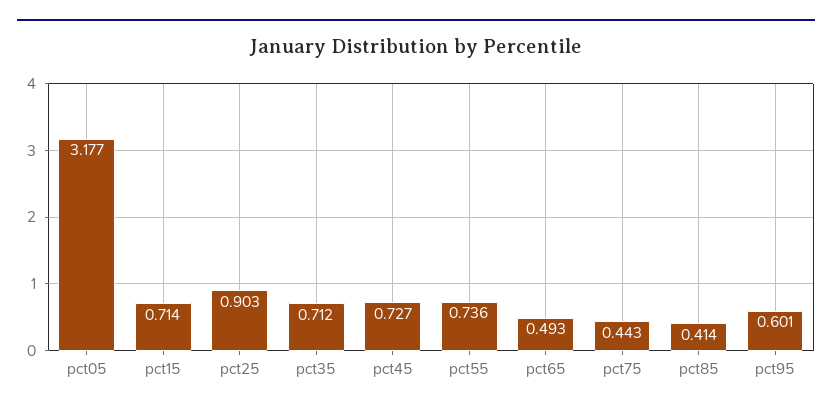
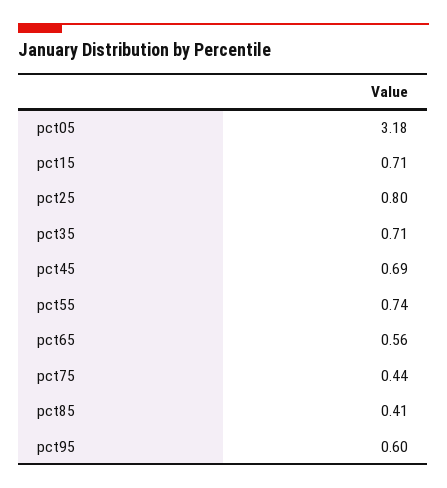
  {
    "pct05": 3.177,
    "pct15": 0.714,
-   "pct25": 0.903,
+   "pct25": 0.8,
    "pct35": 0.712,
-   "pct45": 0.727,
+   "pct45": 0.69,
    "pct55": 0.736,
-   "pct65": 0.493,
+   "pct65": 0.56,
    "pct75": 0.443,
    "pct85": 0.414,
    "pct95": 0.601
  }

